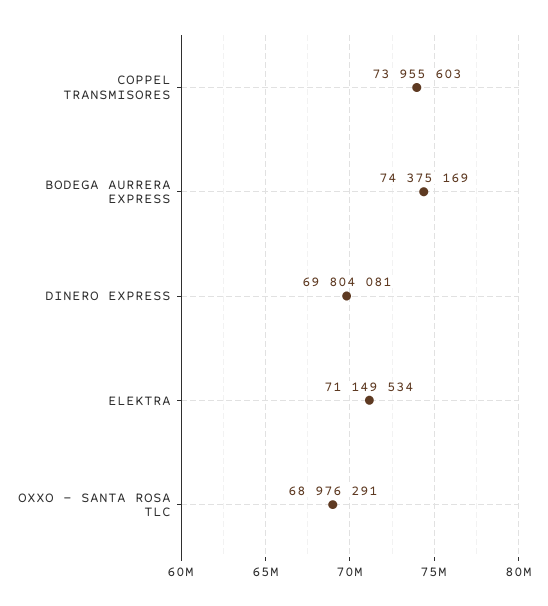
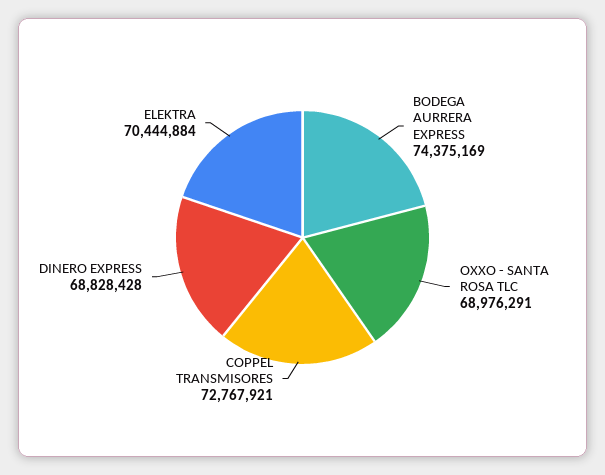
  {
-   "COPPEL TRANSMISORES": 73955603,
+   "COPPEL TRANSMISORES": 72767921,
    "BODEGA AURRERA EXPRESS": 74375169,
-   "DINERO EXPRESS": 69804081,
+   "DINERO EXPRESS": 68828428,
-   "ELEKTRA": 71149534,
+   "ELEKTRA": 70444884,
    "OXXO - SANTA ROSA TLC": 68976291
  }

